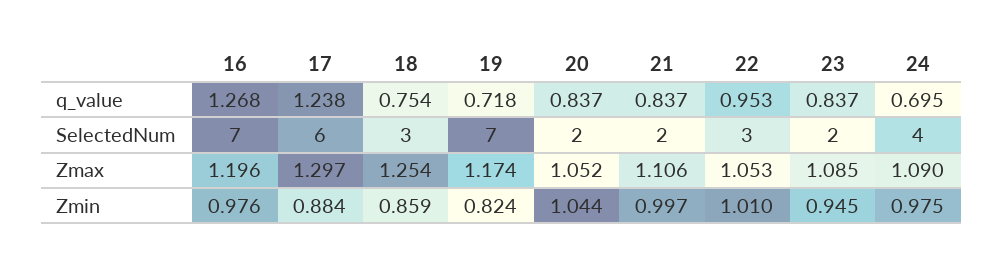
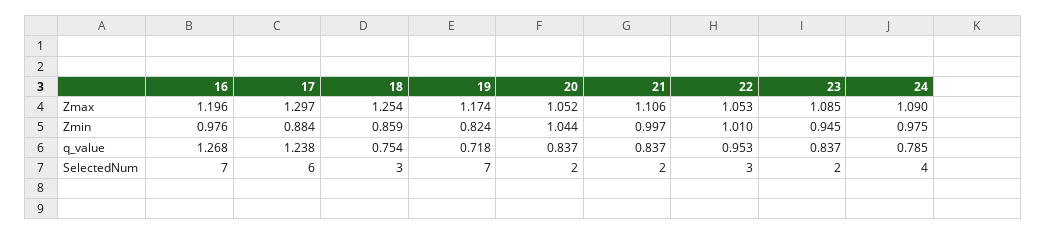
  {
    "16": {
      "q_value": 1.268,
      "SelectedNum": 7,
      "Zmax": 1.196,
      "Zmin": 0.976
    },
    "17": {
      "q_value": 1.238,
      "SelectedNum": 6,
      "Zmax": 1.297,
      "Zmin": 0.884
    },
    "18": {
      "q_value": 0.754,
      "SelectedNum": 3,
      "Zmax": 1.254,
      "Zmin": 0.859
    },
    "19": {
      "q_value": 0.718,
      "SelectedNum": 7,
      "Zmax": 1.174,
      "Zmin": 0.824
    },
    "20": {
      "q_value": 0.837,
      "SelectedNum": 2,
      "Zmax": 1.052,
      "Zmin": 1.044
    },
    "21": {
      "q_value": 0.837,
      "SelectedNum": 2,
      "Zmax": 1.106,
      "Zmin": 0.997
    },
    "22": {
      "q_value": 0.953,
      "SelectedNum": 3,
      "Zmax": 1.053,
      "Zmin": 1.01
    },
    "23": {
      "q_value": 0.837,
      "SelectedNum": 2,
      "Zmax": 1.085,
      "Zmin": 0.945
    },
    "24": {
-     "q_value": 0.695,
+     "q_value": 0.785,
      "SelectedNum": 4,
      "Zmax": 1.09,
      "Zmin": 0.975
    }
  }

